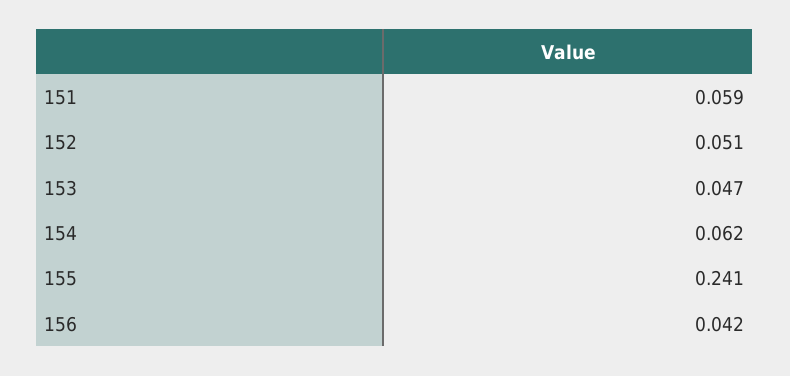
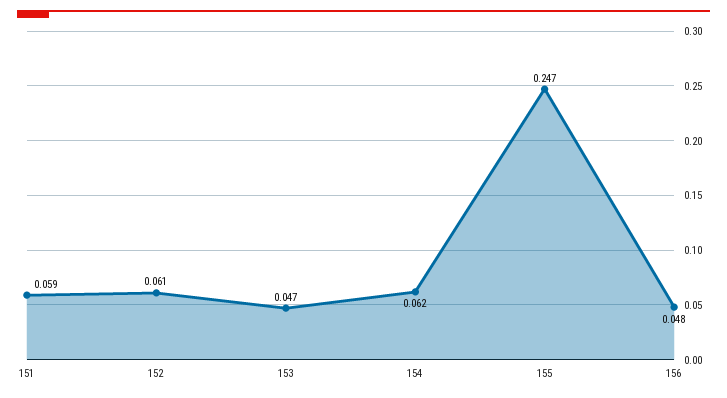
  {
    "151": 0.059,
-   "152": 0.051,
+   "152": 0.061,
    "153": 0.047,
    "154": 0.062,
-   "155": 0.241,
+   "155": 0.247,
-   "156": 0.042
+   "156": 0.048
  }

